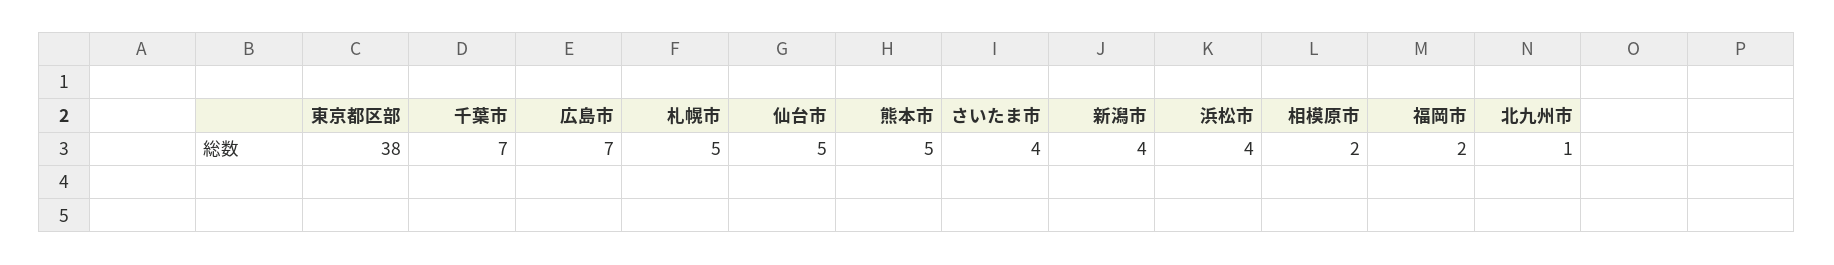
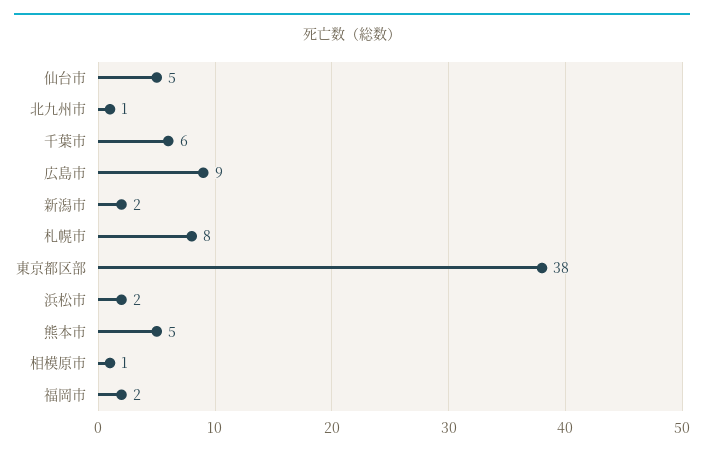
  {
    "東京都区部": 38,
-   "千葉市": 7,
+   "千葉市": 6,
-   "広島市": 7,
+   "広島市": 9,
-   "札幌市": 5,
+   "札幌市": 8,
    "仙台市": 5,
    "熊本市": 5,
-   "さいたま市": 4,
-   "新潟市": 4,
+   "新潟市": 2,
-   "浜松市": 4,
+   "浜松市": 2,
-   "相模原市": 2,
+   "相模原市": 1,
    "福岡市": 2,
    "北九州市": 1
  }

